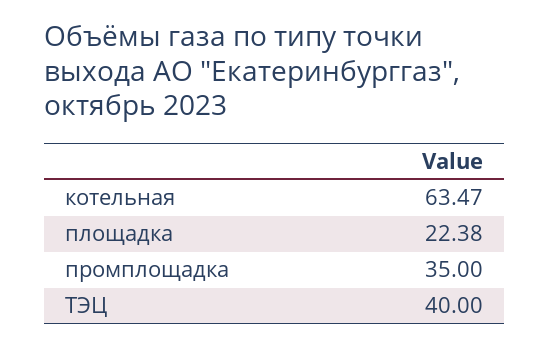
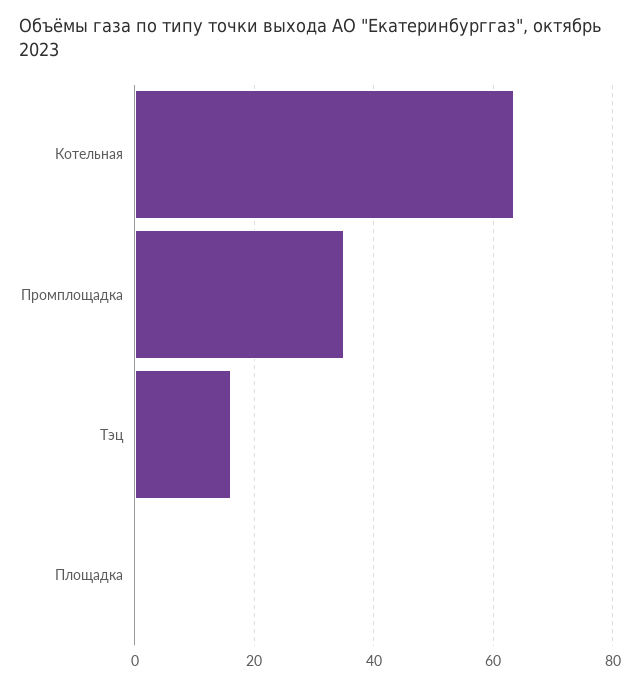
  {
    "котельная": 63.47,
-   "площадка": 22.38,
+   "площадка": 0,
    "промплощадка": 35,
-   "ТЭЦ": 40
+   "ТЭЦ": 16
  }

